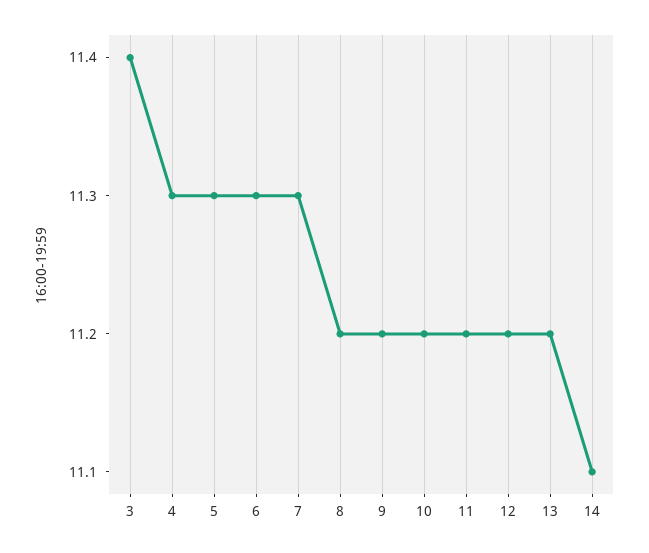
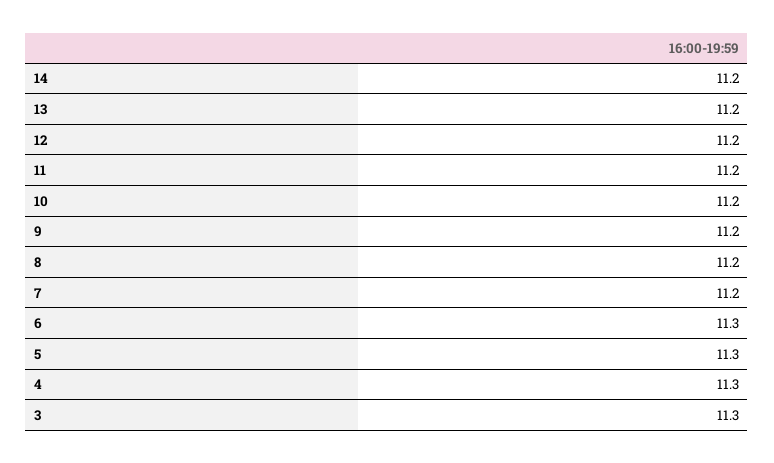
  {
-   "3": 11.4,
+   "3": 11.3,
    "4": 11.3,
    "5": 11.3,
    "6": 11.3,
-   "7": 11.3,
+   "7": 11.2,
    "8": 11.2,
    "9": 11.2,
    "10": 11.2,
    "11": 11.2,
    "12": 11.2,
    "13": 11.2,
-   "14": 11.1
+   "14": 11.2
  }

